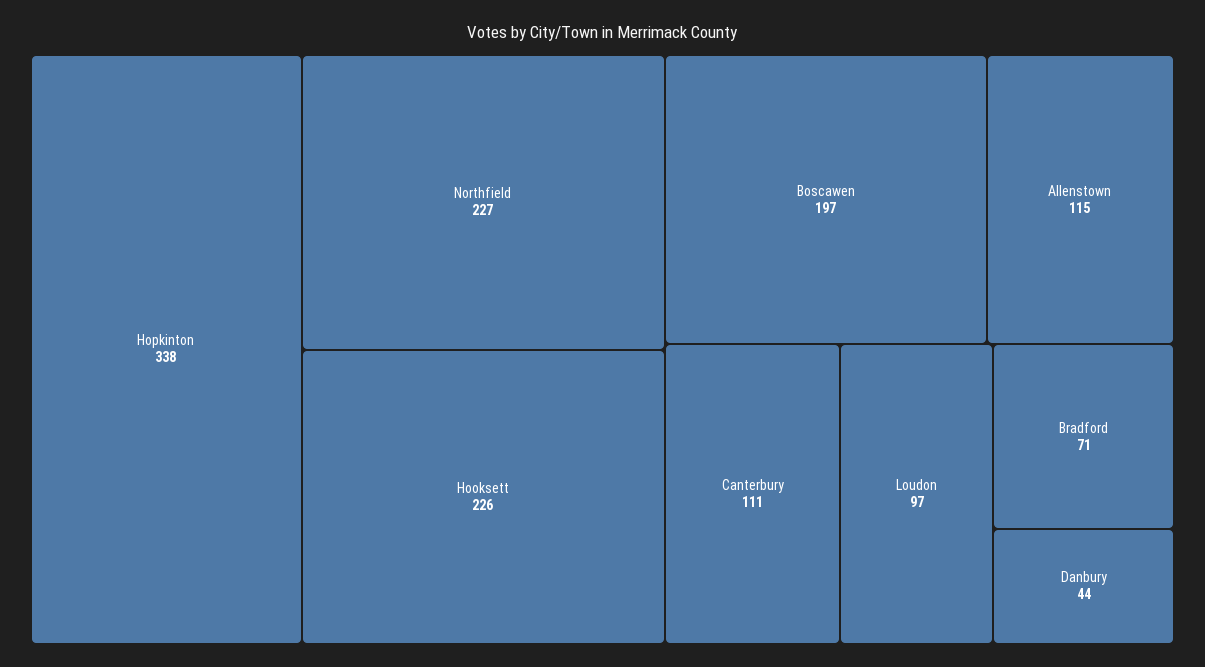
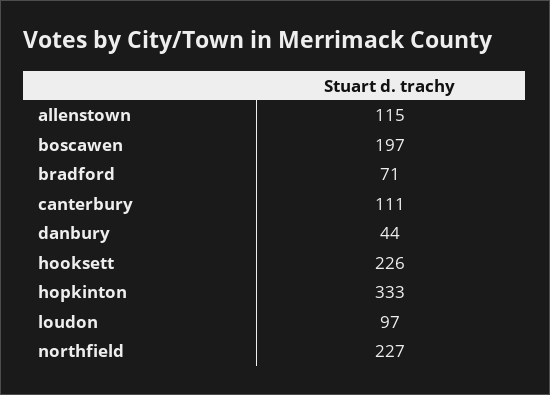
  {
-   "Hopkinton": 338,
+   "Hopkinton": 333,
    "Northfield": 227,
    "Hooksett": 226,
    "Boscawen": 197,
    "Allenstown": 115,
    "Canterbury": 111,
    "Loudon": 97,
    "Bradford": 71,
    "Danbury": 44
  }

